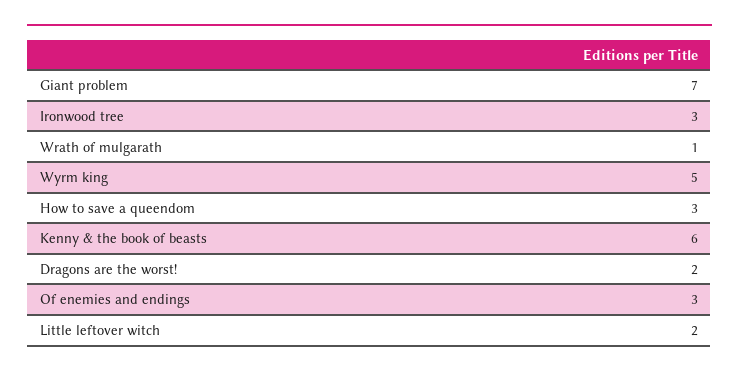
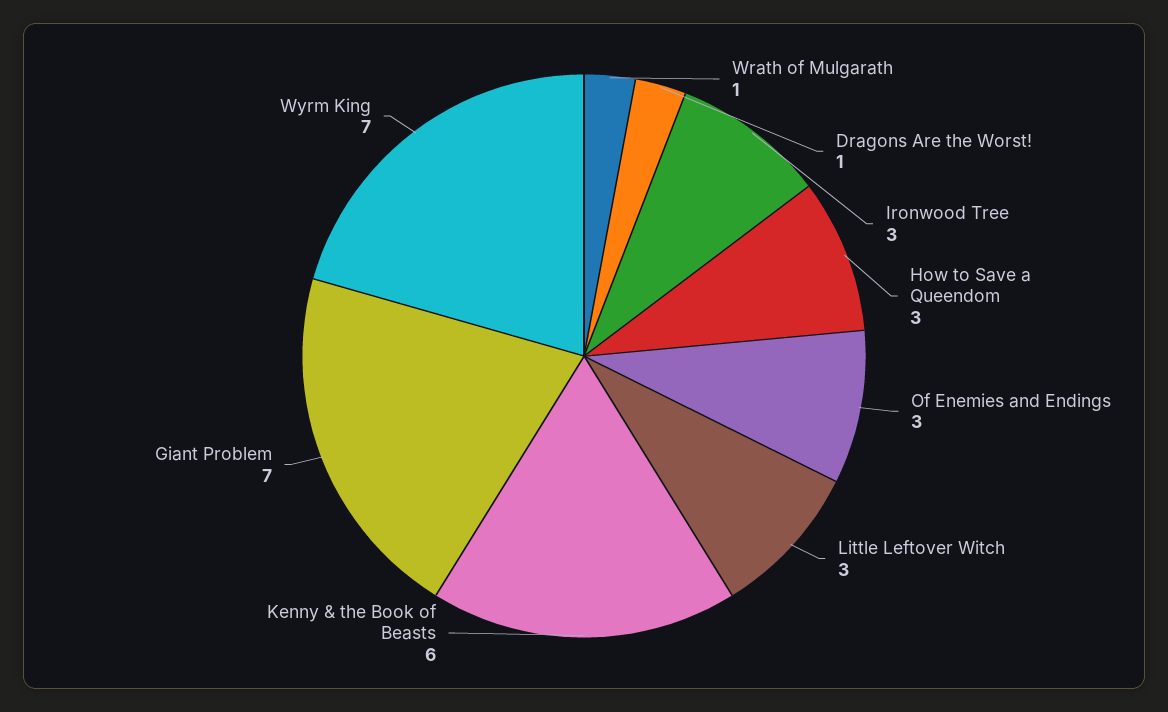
  {
    "Giant problem": 7,
    "Ironwood tree": 3,
    "Wrath of mulgarath": 1,
-   "Wyrm king": 5,
+   "Wyrm king": 7,
    "How to save a queendom": 3,
    "Kenny & the book of beasts": 6,
-   "Dragons are the worst!": 2,
+   "Dragons are the worst!": 1,
    "Of enemies and endings": 3,
-   "Little leftover witch": 2
+   "Little leftover witch": 3
  }

